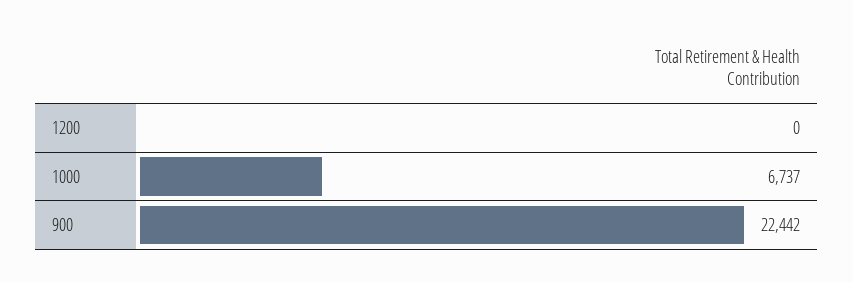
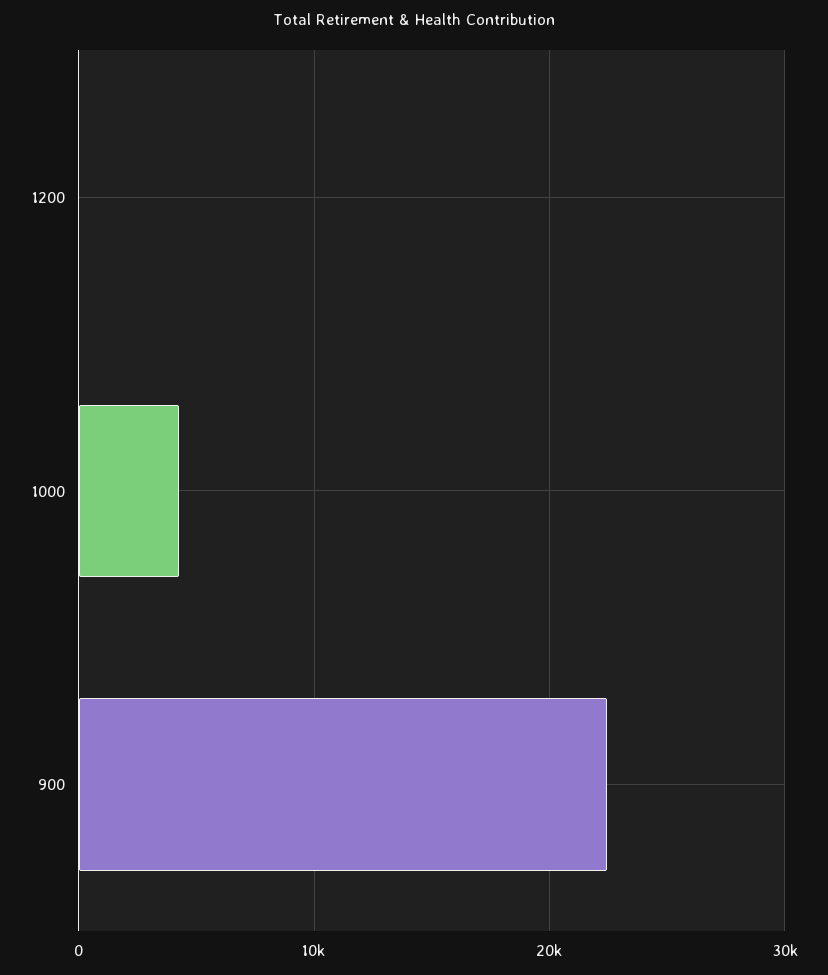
  {
    "1200": 0,
-   "1000": 6737,
+   "1000": 4000,
    "900": 22442
  }

